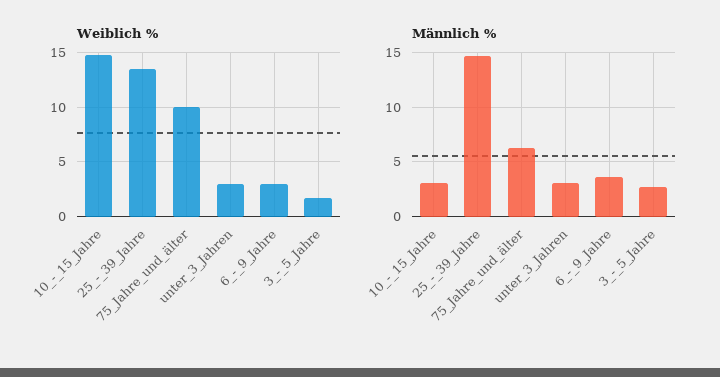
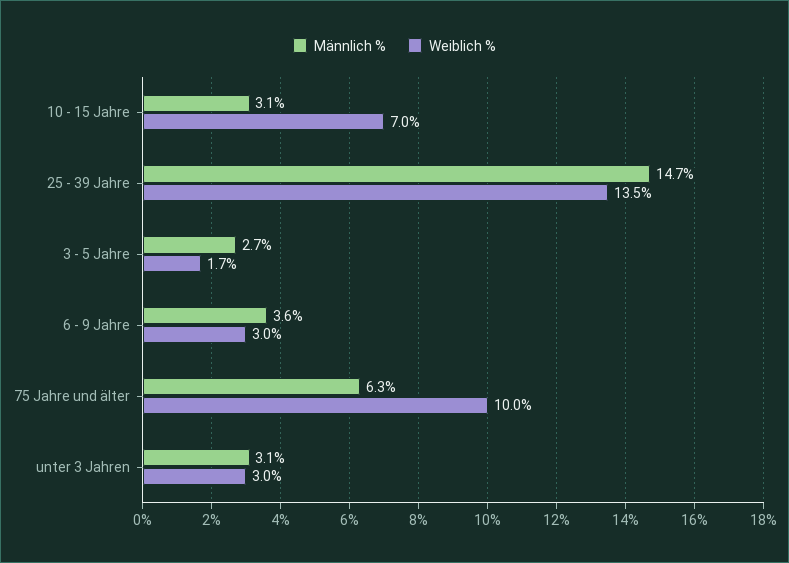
  {
    "Weiblich %": {
-     "10_-_15_Jahre": 15,
+     "10_-_15_Jahre": 7,
      "25_-_39_Jahre": 13.5,
      "75_Jahre_und_älter": 10,
      "unter_3_Jahren": 3,
      "6_-_9_Jahre": 3,
      "3_-_5_Jahre": 1.7
    },
    "Männlich %": {
      "10_-_15_Jahre": 3.1,
      "25_-_39_Jahre": 14.7,
      "75_Jahre_und_älter": 6.3,
      "unter_3_Jahren": 3.1,
      "6_-_9_Jahre": 3.6,
      "3_-_5_Jahre": 2.7
    }
  }

